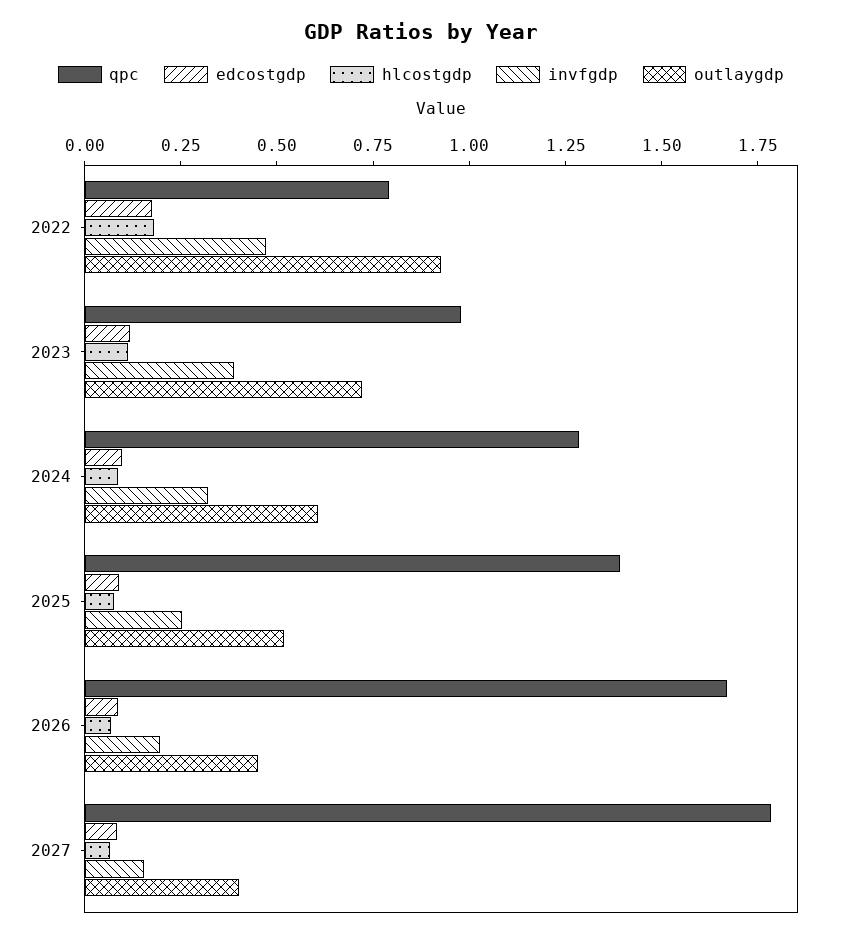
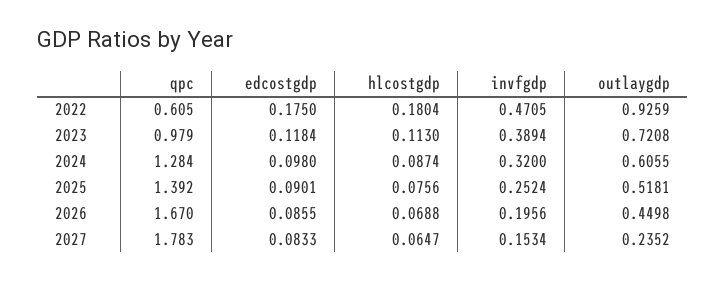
  {
    "qpc": {
-     "2022": 0.8,
+     "2022": 0.605,
      "2023": 0.979,
      "2024": 1.284,
      "2025": 1.392,
      "2026": 1.67,
      "2027": 1.783
    },
    "edcostgdp": {
      "2022": 0.175,
      "2023": 0.1184,
      "2024": 0.098,
      "2025": 0.0901,
      "2026": 0.0855,
      "2027": 0.0833
    },
    "hlcostgdp": {
      "2022": 0.1804,
      "2023": 0.113,
      "2024": 0.0874,
      "2025": 0.0756,
      "2026": 0.0688,
      "2027": 0.0647
    },
    "invfgdp": {
      "2022": 0.4705,
      "2023": 0.3894,
      "2024": 0.32,
      "2025": 0.2524,
      "2026": 0.1956,
      "2027": 0.1534
    },
    "outlaygdp": {
      "2022": 0.9259,
      "2023": 0.7208,
      "2024": 0.6055,
      "2025": 0.5181,
      "2026": 0.4498,
-     "2027": 0.4
+     "2027": 0.2352
    }
  }

